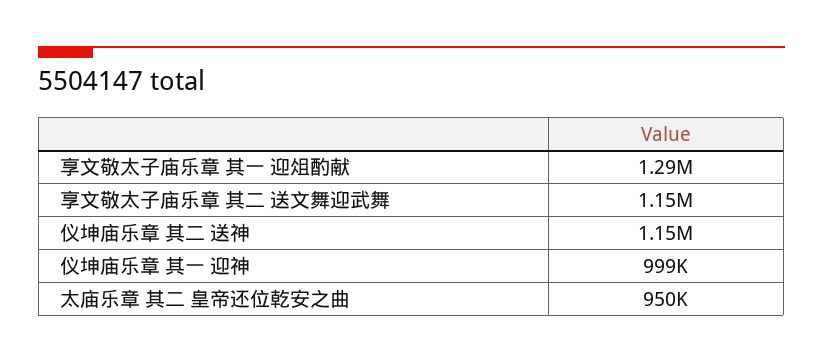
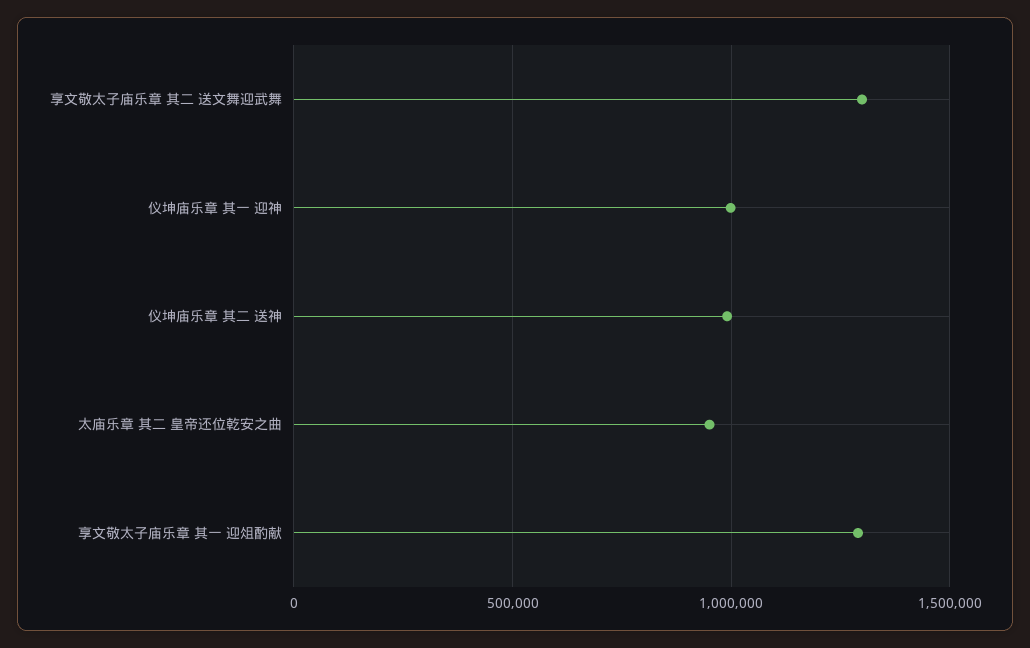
  {
    "享文敬太子庙乐章 其一 迎俎酌献": 1290000,
-   "享文敬太子庙乐章 其二 送文舞迎武舞": 1150000,
+   "享文敬太子庙乐章 其二 送文舞迎武舞": 1300000,
-   "仪坤庙乐章 其二 送神": 1150000,
+   "仪坤庙乐章 其二 送神": 1000000,
    "仪坤庙乐章 其一 迎神": 999000,
    "太庙乐章 其二 皇帝还位乾安之曲": 950000
  }

